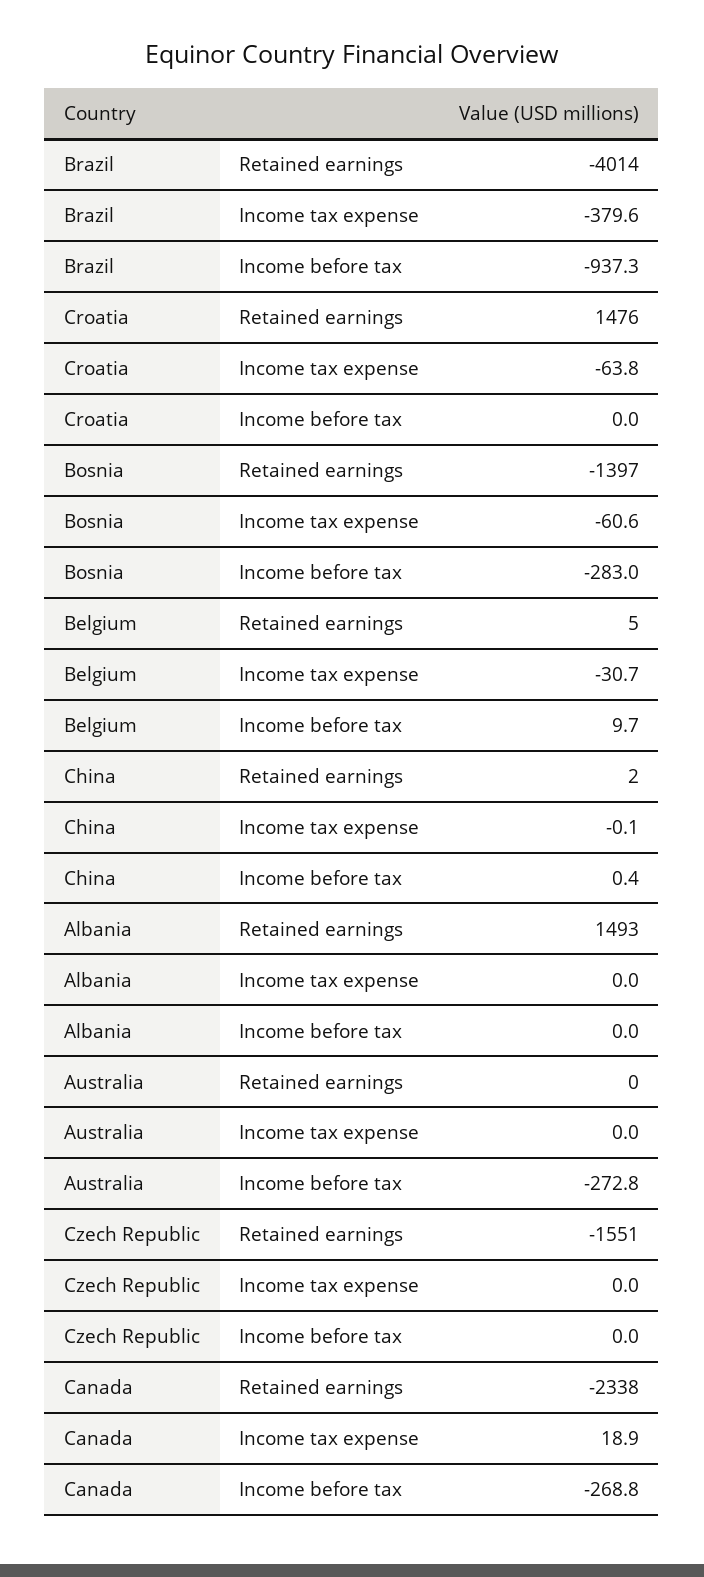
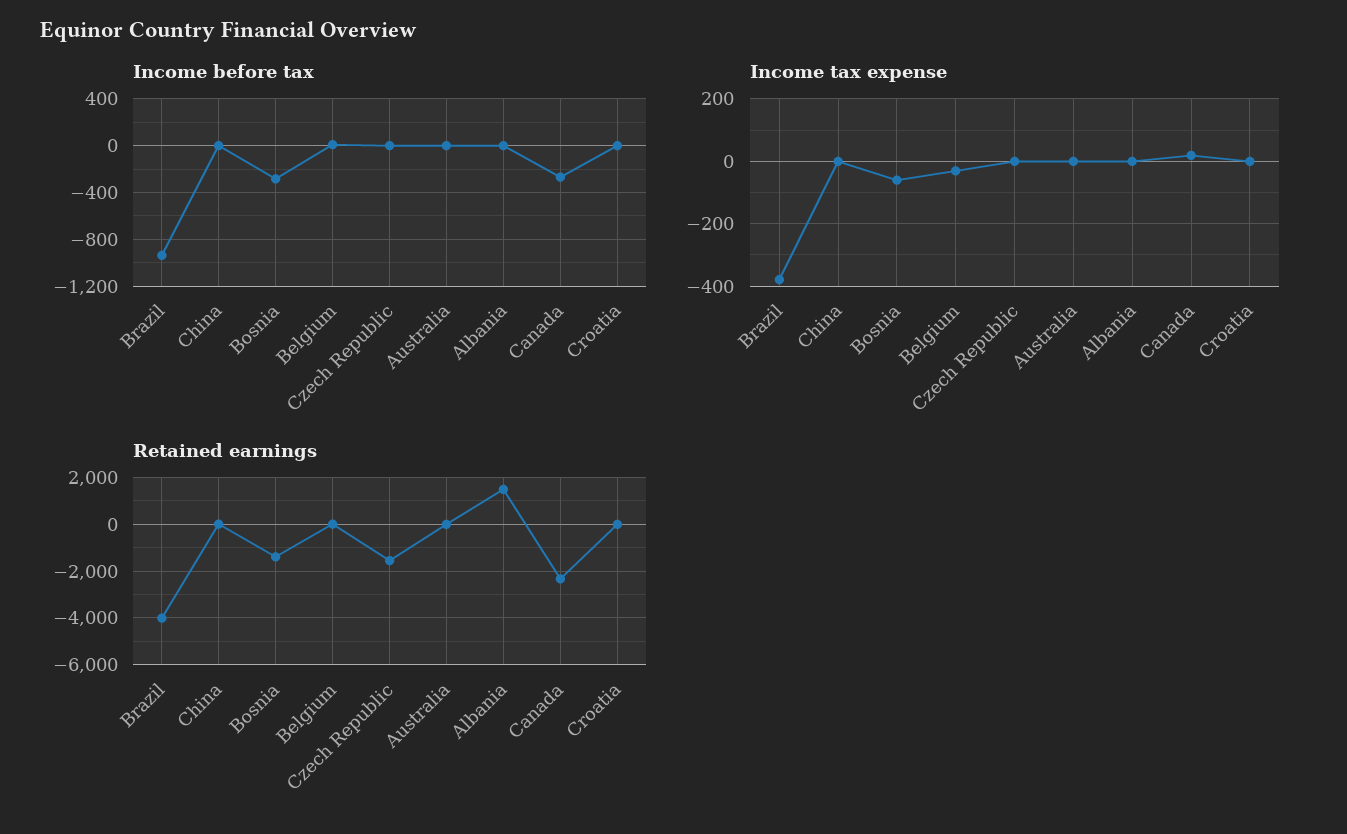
  {
    "Retained earnings": {
      "Brazil": -4014,
-     "Croatia": 1476,
+     "Croatia": 0,
      "Bosnia": -1397,
      "Belgium": 5,
      "China": 2,
      "Albania": 1493,
      "Australia": 0,
      "Czech Republic": -1551,
      "Canada": -2338
    },
    "Income tax expense": {
      "Brazil": -379.6,
-     "Croatia": -63.8,
+     "Croatia": 0,
      "Bosnia": -60.6,
      "Belgium": -30.7,
      "China": -0.1,
      "Albania": 0,
      "Australia": 0,
      "Czech Republic": 0,
      "Canada": 18.9
    },
    "Income before tax": {
      "Brazil": -937.3,
      "Croatia": 0,
      "Bosnia": -283,
      "Belgium": 9.7,
      "China": 0.4,
      "Albania": 0,
-     "Australia": -272.8,
+     "Australia": 0,
      "Czech Republic": 0,
      "Canada": -268.8
    }
  }

